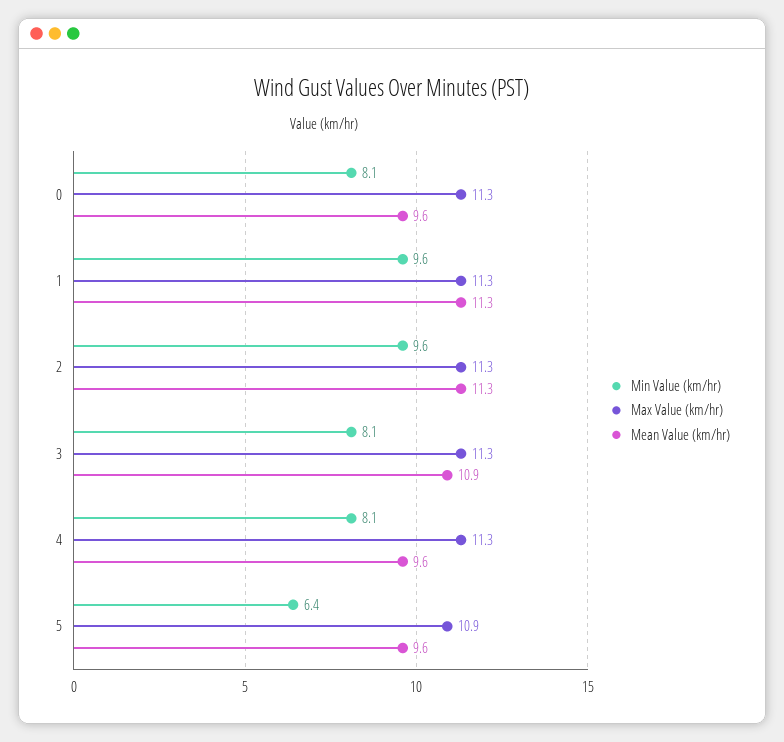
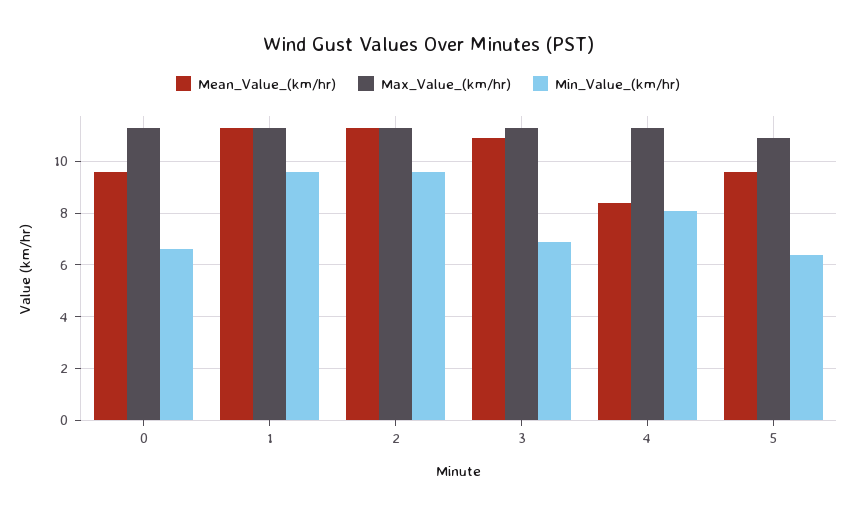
  {
    "Min Value (km/hr)": {
-     "0": 8.1,
+     "0": 6.5,
      "1": 9.6,
      "2": 9.6,
-     "3": 8.1,
+     "3": 7,
      "4": 8.1,
      "5": 6.4
    },
    "Max Value (km/hr)": {
      "0": 11.3,
      "1": 11.3,
      "2": 11.3,
      "3": 11.3,
      "4": 11.3,
      "5": 10.9
    },
    "Mean Value (km/hr)": {
      "0": 9.6,
      "1": 11.3,
      "2": 11.3,
      "3": 10.9,
-     "4": 9.6,
+     "4": 8.5,
      "5": 9.6
    }
  }

